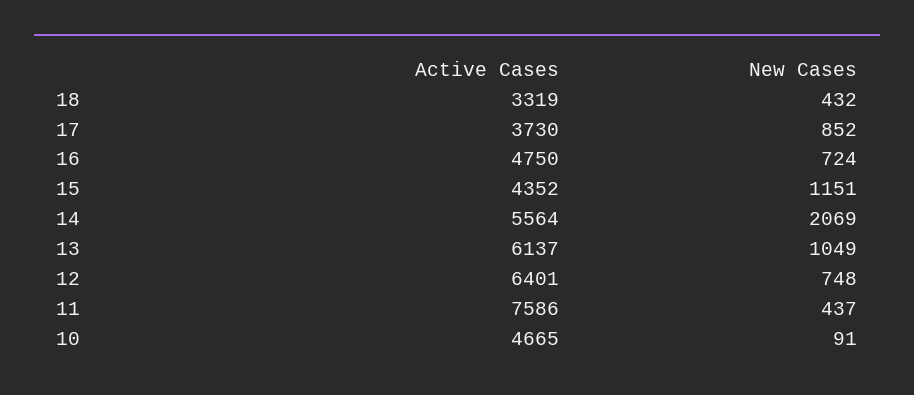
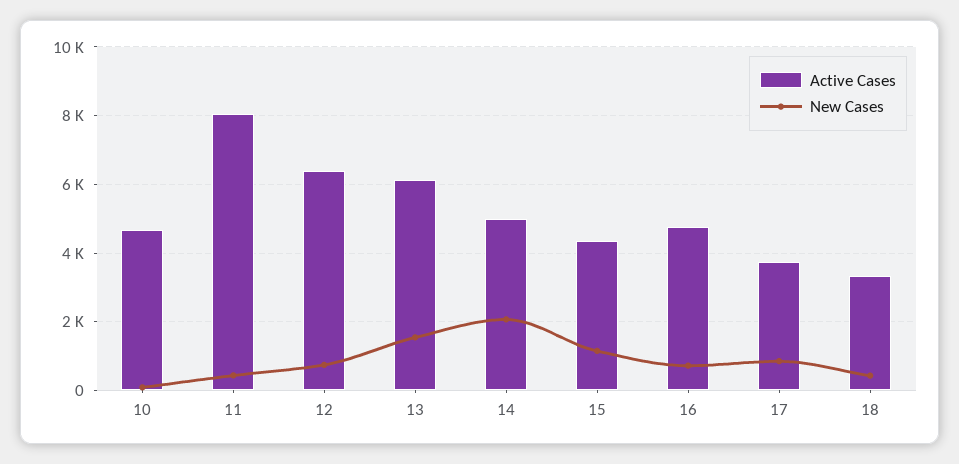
  {
    "Active Cases": {
      "18": 3319,
      "17": 3730,
      "16": 4750,
      "15": 4352,
-     "14": 5564,
+     "14": 5000,
      "13": 6137,
      "12": 6401,
-     "11": 7586,
+     "11": 8000,
      "10": 4665
    },
    "New Cases": {
      "18": 432,
      "17": 852,
      "16": 724,
      "15": 1151,
      "14": 2069,
-     "13": 1049,
+     "13": 1600,
      "12": 748,
      "11": 437,
      "10": 91
    }
  }

